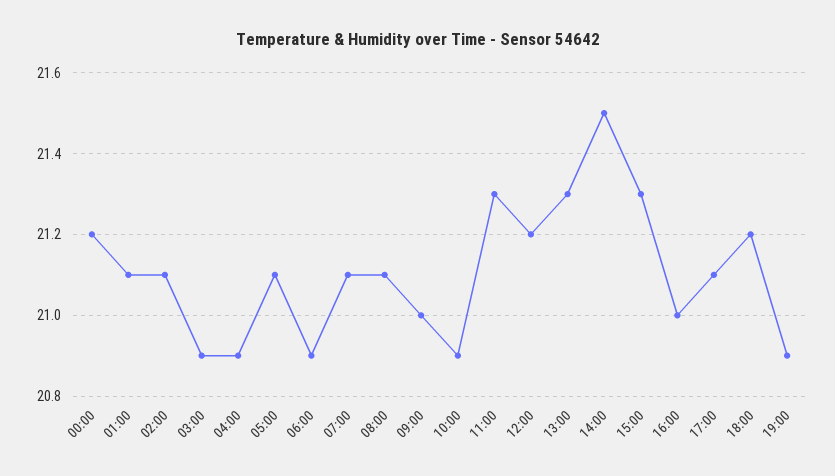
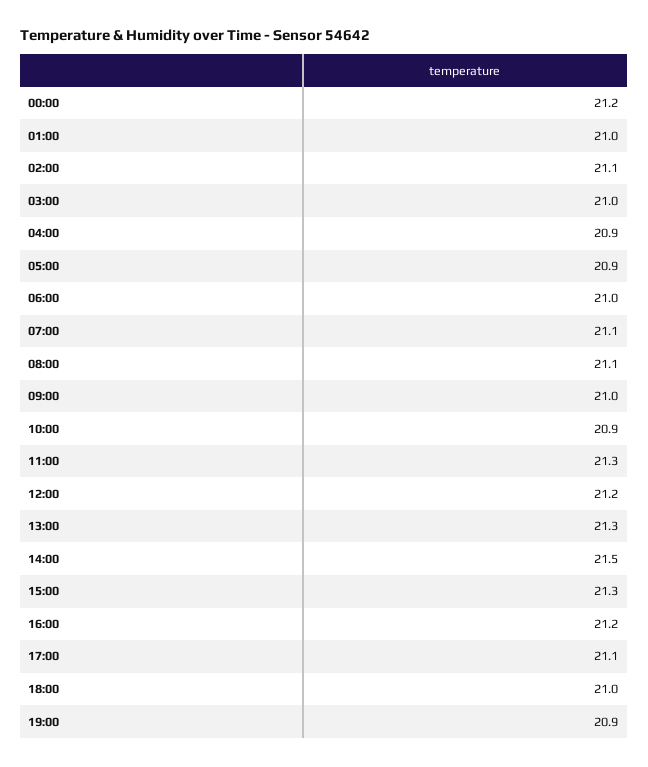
  {
    "00:00": 21.2,
-   "01:00": 21.1,
+   "01:00": 21,
    "02:00": 21.1,
-   "03:00": 20.9,
+   "03:00": 21,
    "04:00": 20.9,
-   "05:00": 21.1,
+   "05:00": 20.9,
-   "06:00": 20.9,
+   "06:00": 21,
    "07:00": 21.1,
    "08:00": 21.1,
    "09:00": 21,
    "10:00": 20.9,
    "11:00": 21.3,
    "12:00": 21.2,
    "13:00": 21.3,
    "14:00": 21.5,
    "15:00": 21.3,
-   "16:00": 21,
+   "16:00": 21.2,
    "17:00": 21.1,
-   "18:00": 21.2,
+   "18:00": 21,
    "19:00": 20.9
  }

